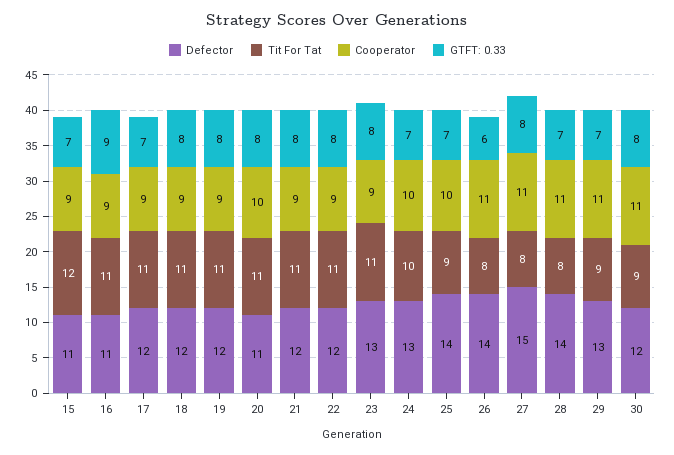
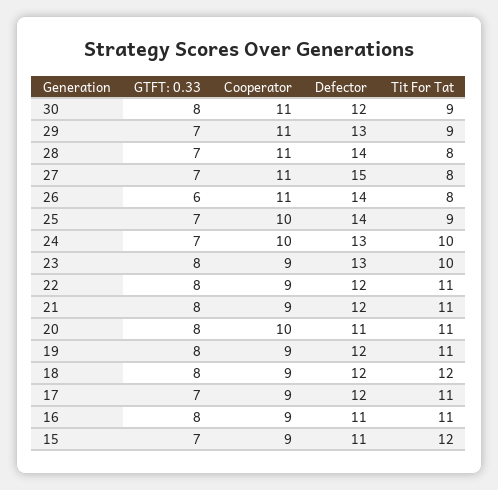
  {
    "Defector": {
      "15": 11,
      "16": 11,
      "17": 12,
      "18": 12,
      "19": 12,
      "20": 11,
      "21": 12,
      "22": 12,
      "23": 13,
      "24": 13,
      "25": 14,
      "26": 14,
      "27": 15,
      "28": 14,
      "29": 13,
      "30": 12
    },
    "Tit For Tat": {
      "15": 12,
      "16": 11,
      "17": 11,
-     "18": 11,
+     "18": 12,
      "19": 11,
      "20": 11,
      "21": 11,
      "22": 11,
-     "23": 11,
+     "23": 10,
      "24": 10,
      "25": 9,
      "26": 8,
      "27": 8,
      "28": 8,
      "29": 9,
      "30": 9
    },
    "Cooperator": {
      "15": 9,
      "16": 9,
      "17": 9,
      "18": 9,
      "19": 9,
      "20": 10,
      "21": 9,
      "22": 9,
      "23": 9,
      "24": 10,
      "25": 10,
      "26": 11,
      "27": 11,
      "28": 11,
      "29": 11,
      "30": 11
    },
    "GTFT: 0.33": {
      "15": 7,
-     "16": 9,
+     "16": 8,
      "17": 7,
      "18": 8,
      "19": 8,
      "20": 8,
      "21": 8,
      "22": 8,
      "23": 8,
      "24": 7,
      "25": 7,
      "26": 6,
-     "27": 8,
+     "27": 7,
      "28": 7,
      "29": 7,
      "30": 8
    }
  }

